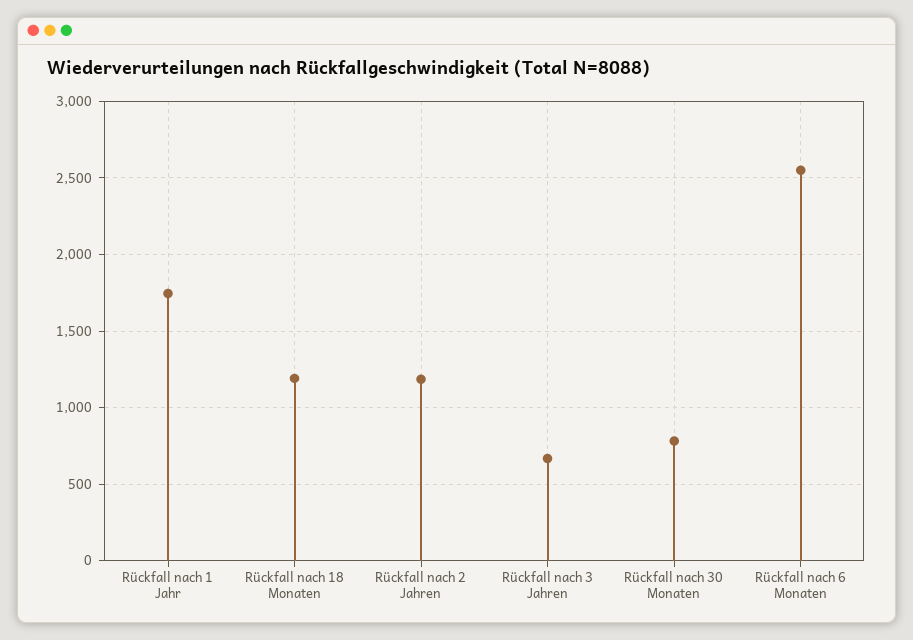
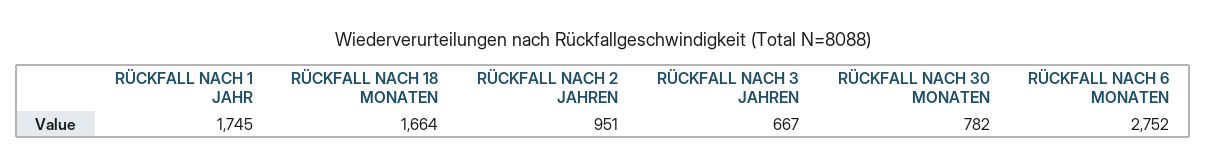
  {
    "Rückfall nach 1 Jahr": 1745,
-   "Rückfall nach 18 Monaten": 1200,
+   "Rückfall nach 18 Monaten": 1664,
-   "Rückfall nach 2 Jahren": 1200,
+   "Rückfall nach 2 Jahren": 951,
    "Rückfall nach 3 Jahren": 667,
    "Rückfall nach 30 Monaten": 782,
-   "Rückfall nach 6 Monaten": 2550
+   "Rückfall nach 6 Monaten": 2752
  }

